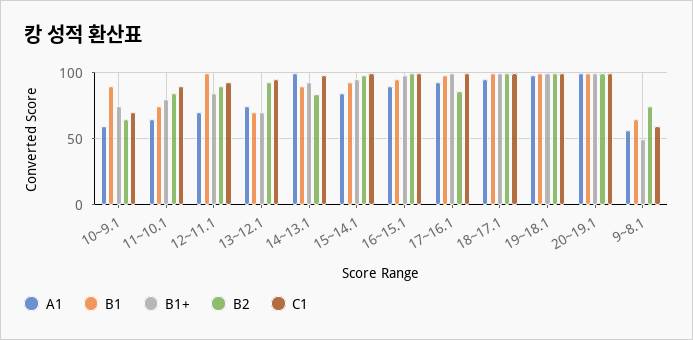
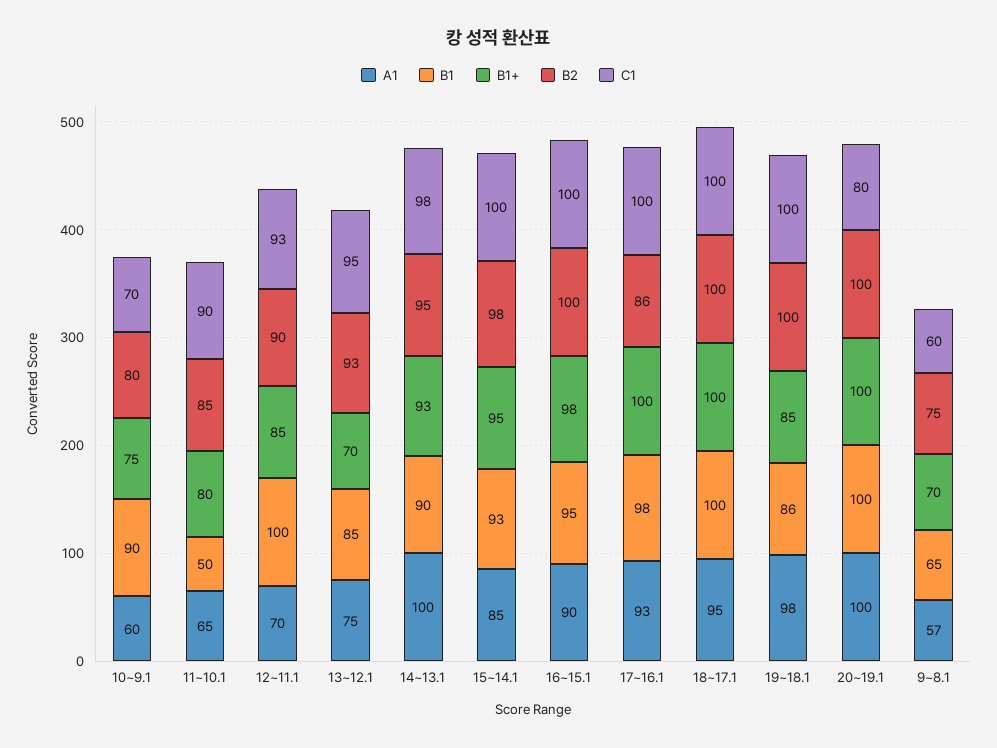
  {
    "A1": {
      "10~9.1": 60,
      "11~10.1": 65,
      "12~11.1": 70,
      "13~12.1": 75,
      "14~13.1": 100,
      "15~14.1": 85,
      "16~15.1": 90,
      "17~16.1": 93,
      "18~17.1": 95,
      "19~18.1": 98,
      "20~19.1": 100,
      "9~8.1": 57
    },
    "B1": {
      "10~9.1": 90,
-     "11~10.1": 75,
+     "11~10.1": 50,
      "12~11.1": 100,
-     "13~12.1": 70,
+     "13~12.1": 85,
      "14~13.1": 90,
      "15~14.1": 93,
      "16~15.1": 95,
      "17~16.1": 98,
      "18~17.1": 100,
-     "19~18.1": 100,
+     "19~18.1": 86,
      "20~19.1": 100,
      "9~8.1": 65
    },
    "B1+": {
      "10~9.1": 75,
      "11~10.1": 80,
      "12~11.1": 85,
      "13~12.1": 70,
      "14~13.1": 93,
      "15~14.1": 95,
      "16~15.1": 98,
      "17~16.1": 100,
      "18~17.1": 100,
-     "19~18.1": 100,
+     "19~18.1": 85,
      "20~19.1": 100,
-     "9~8.1": 50
+     "9~8.1": 70
    },
    "B2": {
-     "10~9.1": 65,
+     "10~9.1": 80,
      "11~10.1": 85,
      "12~11.1": 90,
      "13~12.1": 93,
-     "14~13.1": 85,
+     "14~13.1": 95,
      "15~14.1": 98,
      "16~15.1": 100,
      "17~16.1": 86,
      "18~17.1": 100,
      "19~18.1": 100,
      "20~19.1": 100,
      "9~8.1": 75
    },
    "C1": {
      "10~9.1": 70,
      "11~10.1": 90,
      "12~11.1": 93,
      "13~12.1": 95,
      "14~13.1": 98,
      "15~14.1": 100,
      "16~15.1": 100,
      "17~16.1": 100,
      "18~17.1": 100,
      "19~18.1": 100,
-     "20~19.1": 100,
+     "20~19.1": 80,
      "9~8.1": 60
    }
  }

